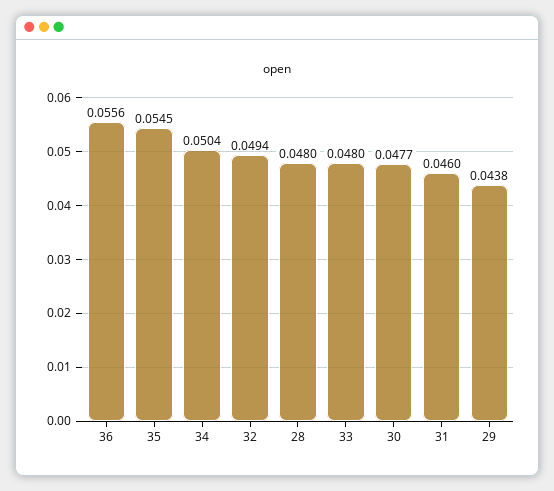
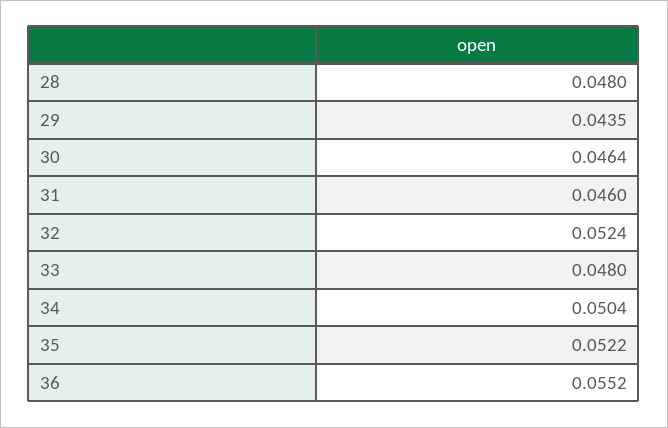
  {
-   "36": 0.0556,
+   "36": 0.0552,
-   "35": 0.0545,
+   "35": 0.0522,
    "34": 0.0504,
-   "32": 0.0494,
+   "32": 0.0524,
    "28": 0.048,
    "33": 0.048,
-   "30": 0.0477,
+   "30": 0.0464,
    "31": 0.046,
-   "29": 0.0438
+   "29": 0.0435
  }

